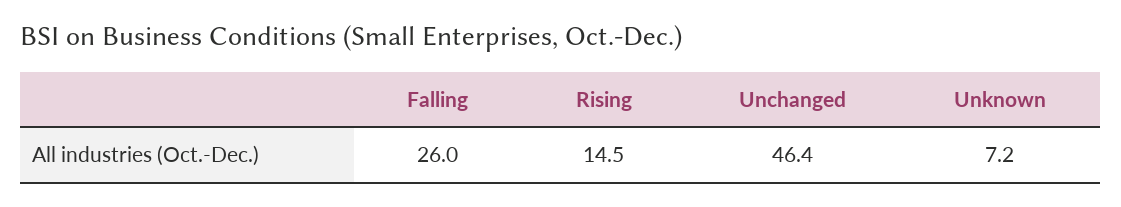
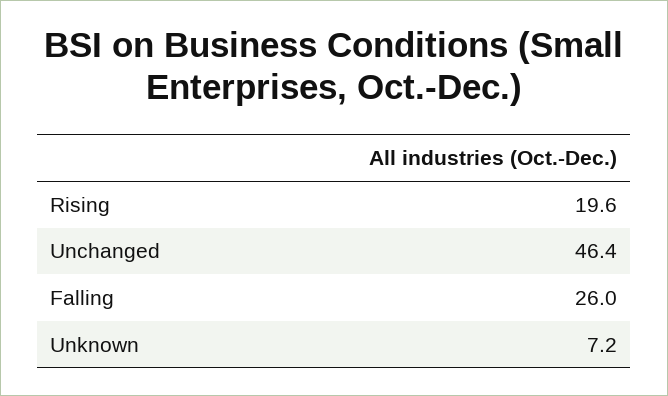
  {
    "Falling": 26,
-   "Rising": 14.5,
+   "Rising": 19.6,
    "Unchanged": 46.4,
    "Unknown": 7.2
  }

